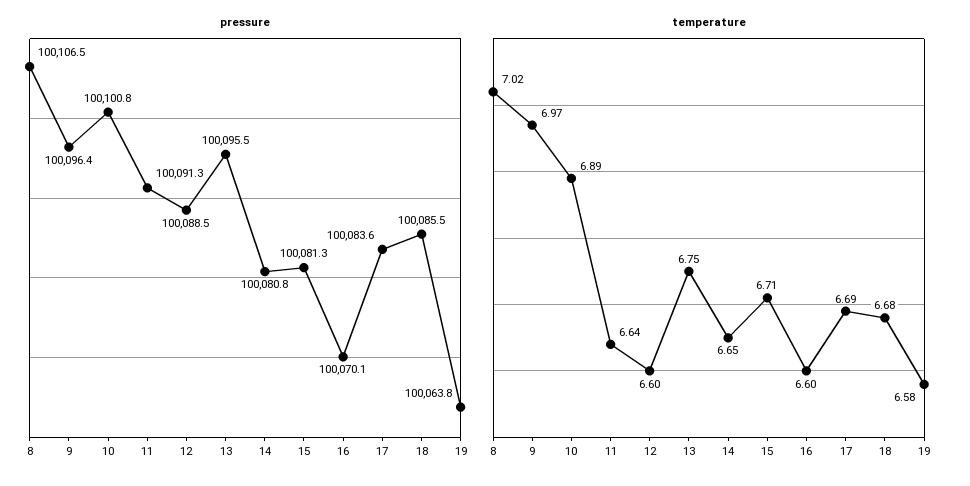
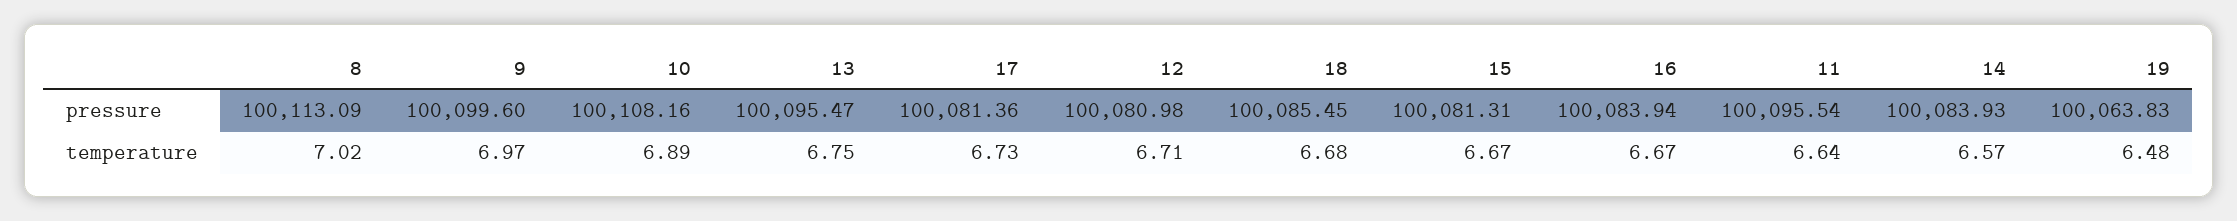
  {
    "pressure": {
-     "8": 100106.5,
+     "8": 100113.09,
-     "9": 100096.4,
+     "9": 100099.6,
-     "10": 100100.8,
+     "10": 100108.16,
-     "11": 100091.3,
+     "11": 100095.54,
-     "12": 100088.5,
+     "12": 100080.98,
      "13": 100095.47,
-     "14": 100080.8,
+     "14": 100083.93,
      "15": 100081.31,
-     "16": 100070.1,
+     "16": 100083.94,
-     "17": 100083.6,
+     "17": 100081.36,
      "18": 100085.45,
      "19": 100063.83
    },
    "temperature": {
      "8": 7.02,
      "9": 6.97,
      "10": 6.89,
      "11": 6.64,
-     "12": 6.6,
+     "12": 6.71,
      "13": 6.75,
-     "14": 6.65,
+     "14": 6.57,
-     "15": 6.71,
+     "15": 6.67,
-     "16": 6.6,
+     "16": 6.67,
-     "17": 6.69,
+     "17": 6.73,
      "18": 6.68,
-     "19": 6.58
+     "19": 6.48
    }
  }

